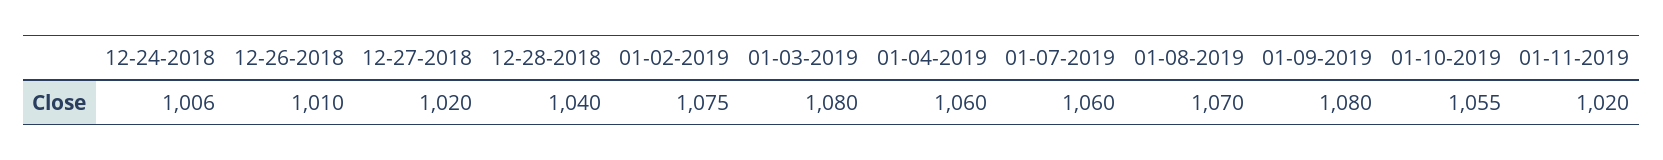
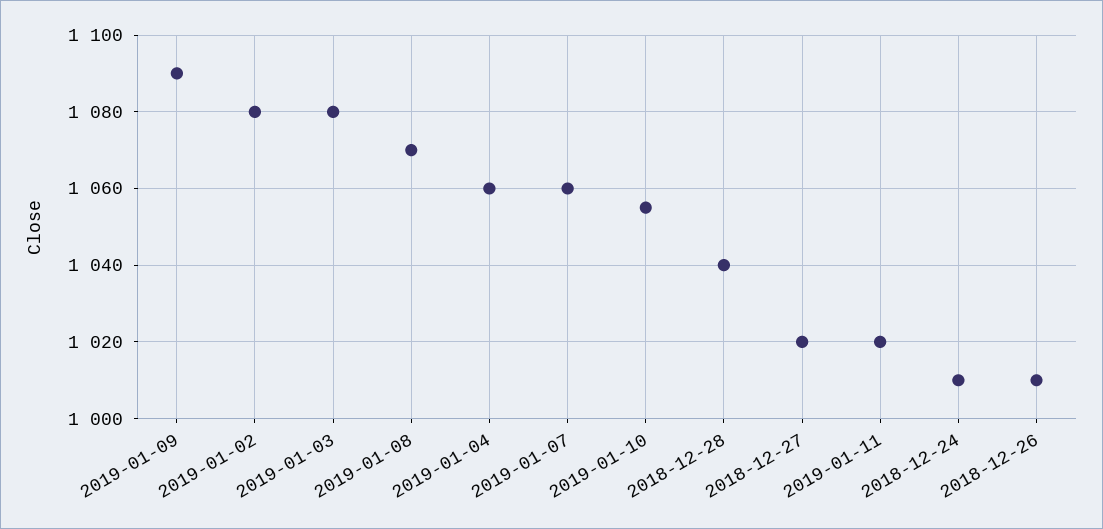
  {
-   "12-24-2018": 1006,
+   "12-24-2018": 1010,
    "12-26-2018": 1010,
    "12-27-2018": 1020,
    "12-28-2018": 1040,
-   "01-02-2019": 1075,
+   "01-02-2019": 1080,
    "01-03-2019": 1080,
    "01-04-2019": 1060,
    "01-07-2019": 1060,
    "01-08-2019": 1070,
-   "01-09-2019": 1080,
+   "01-09-2019": 1090,
    "01-10-2019": 1055,
    "01-11-2019": 1020
  }

